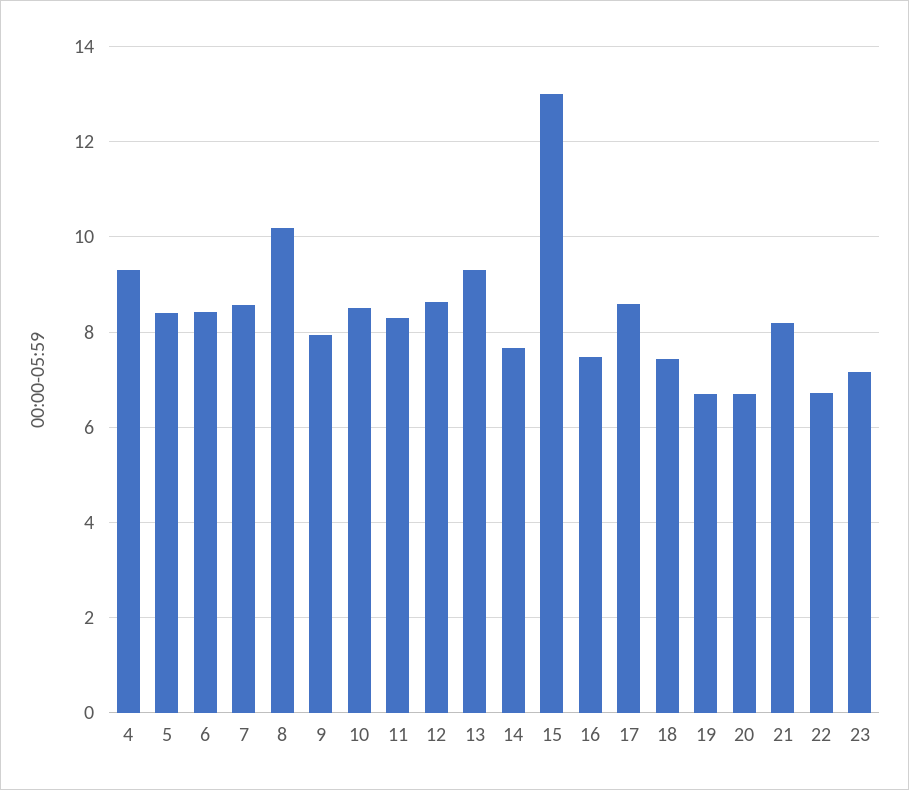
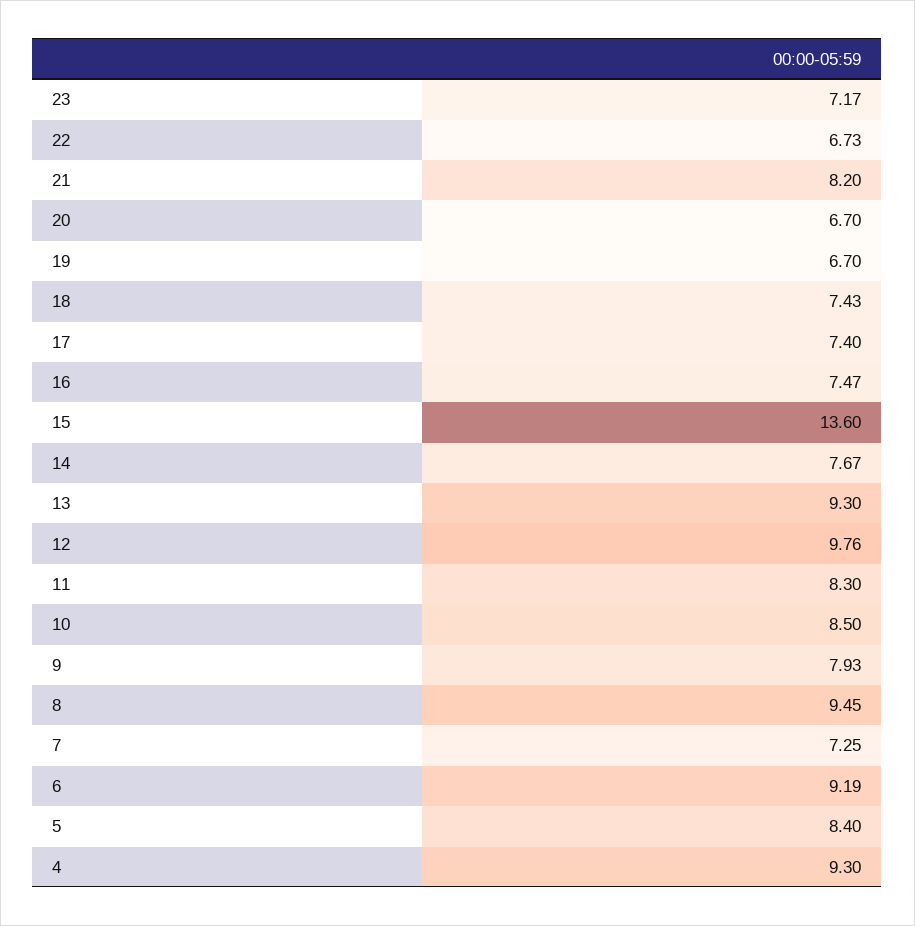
  {
    "4": 9.3,
    "5": 8.4,
-   "6": 8.4,
+   "6": 9.19,
-   "7": 8.6,
+   "7": 7.25,
-   "8": 10.2,
+   "8": 9.45,
    "9": 7.93,
    "10": 8.5,
    "11": 8.3,
-   "12": 8.6,
+   "12": 9.76,
    "13": 9.3,
    "14": 7.67,
-   "15": 13,
+   "15": 13.6,
    "16": 7.47,
-   "17": 8.6,
+   "17": 7.4,
    "18": 7.43,
    "19": 6.7,
    "20": 6.7,
    "21": 8.2,
    "22": 6.73,
    "23": 7.17
  }

